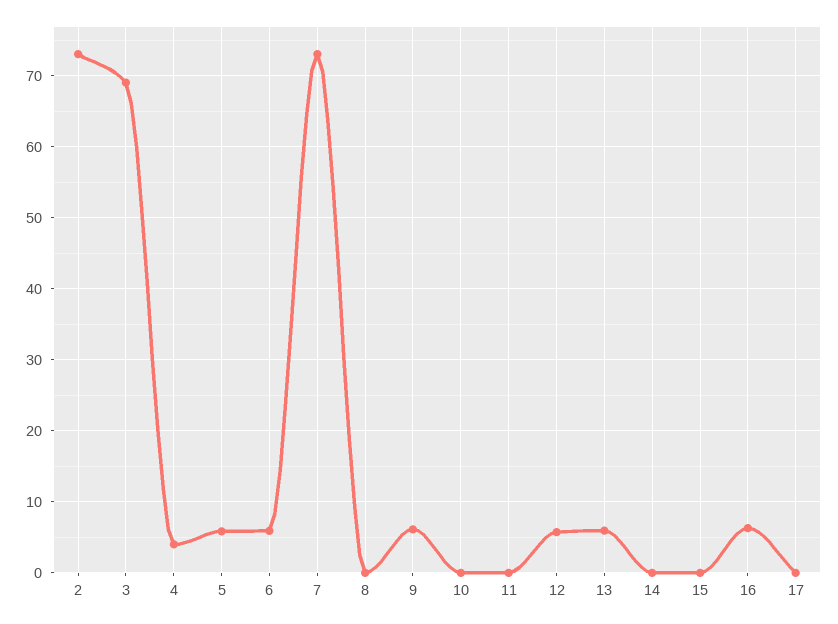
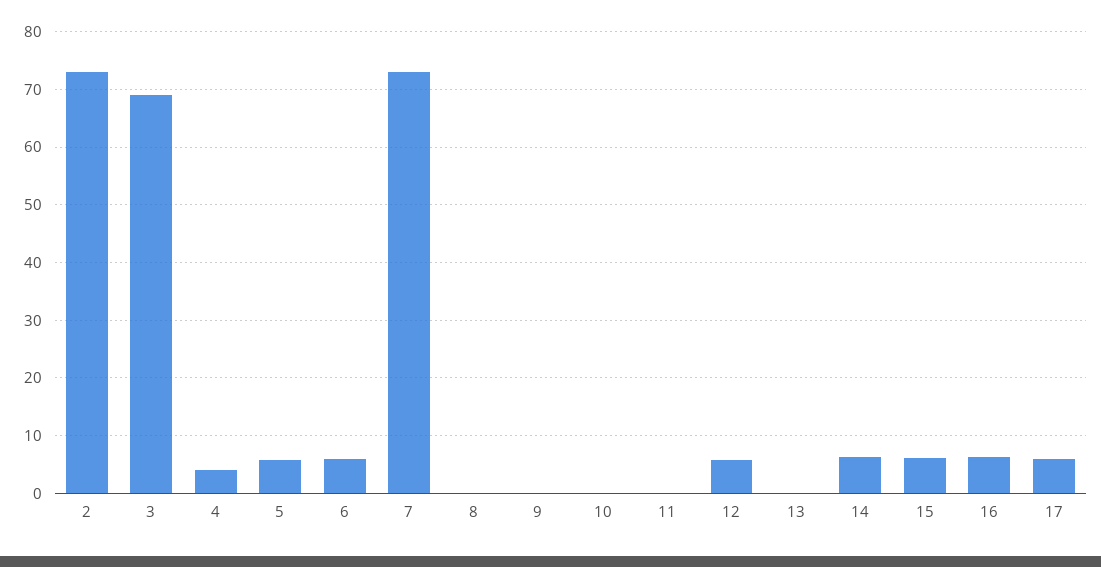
  {
    "2": 73,
    "3": 69,
    "4": 4,
    "5": 6,
    "6": 6,
    "7": 73,
    "8": 0,
-   "9": 6,
+   "9": 0,
    "10": 0,
    "11": 0,
    "12": 6,
-   "13": 6,
+   "13": 0,
-   "14": 0,
+   "14": 6,
-   "15": 0,
+   "15": 6,
    "16": 6,
-   "17": 0
+   "17": 6
  }

